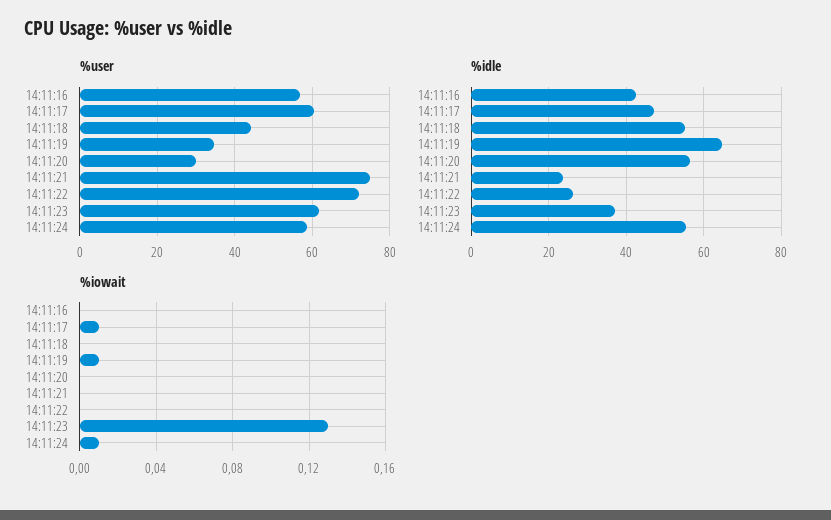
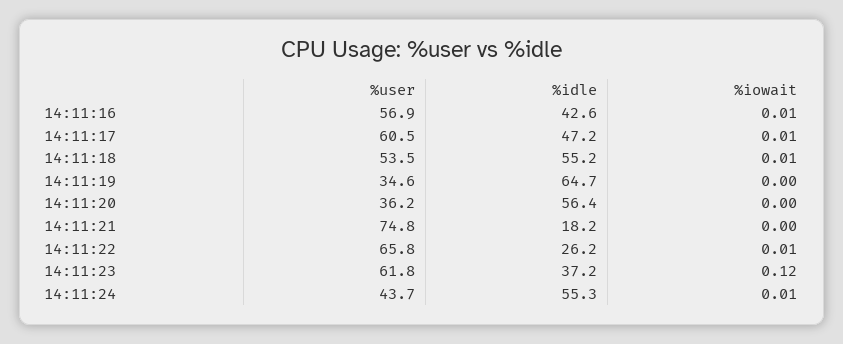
  {
    "%user": {
      "14:11:16": 56.9,
      "14:11:17": 60.5,
-     "14:11:18": 44,
+     "14:11:18": 53.5,
      "14:11:19": 34.6,
-     "14:11:20": 30,
+     "14:11:20": 36.2,
      "14:11:21": 74.8,
-     "14:11:22": 72,
+     "14:11:22": 65.8,
      "14:11:23": 61.8,
-     "14:11:24": 58
+     "14:11:24": 43.7
    },
    "%idle": {
      "14:11:16": 42.6,
      "14:11:17": 47.2,
      "14:11:18": 55.2,
      "14:11:19": 64.7,
      "14:11:20": 56.4,
-     "14:11:21": 24,
+     "14:11:21": 18.2,
      "14:11:22": 26.2,
      "14:11:23": 37.2,
      "14:11:24": 55.3
    },
    "%iowait": {
-     "14:11:16": 0,
+     "14:11:16": 0.01,
      "14:11:17": 0.01,
-     "14:11:18": 0,
+     "14:11:18": 0.01,
-     "14:11:19": 0.01,
+     "14:11:19": 0,
      "14:11:20": 0,
      "14:11:21": 0,
-     "14:11:22": 0,
+     "14:11:22": 0.01,
-     "14:11:23": 0.13,
+     "14:11:23": 0.12,
      "14:11:24": 0.01
    }
  }

